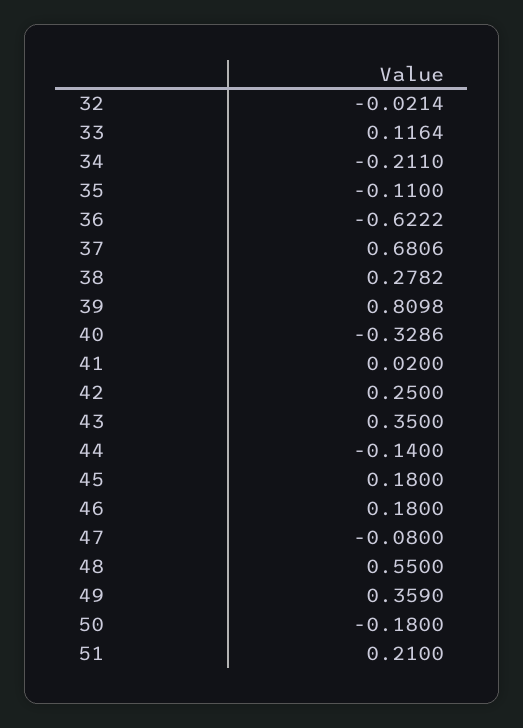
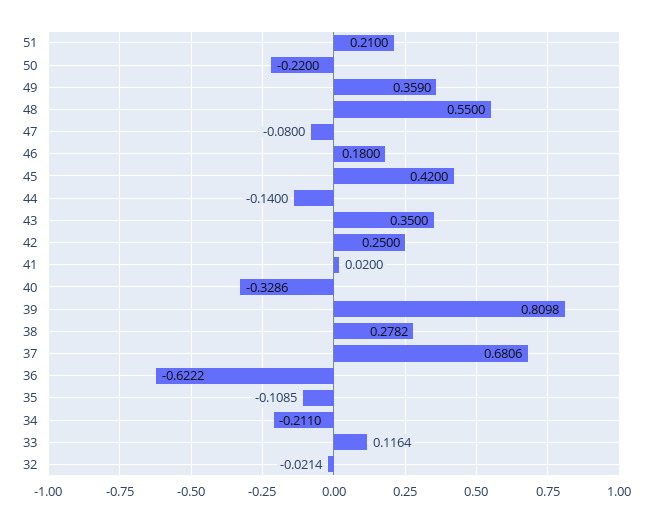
  {
    "32": -0.0214,
    "33": 0.1164,
    "34": -0.211,
-   "35": -0.11,
+   "35": -0.1085,
    "36": -0.6222,
    "37": 0.6806,
    "38": 0.2782,
    "39": 0.8098,
    "40": -0.3286,
    "41": 0.02,
    "42": 0.25,
    "43": 0.35,
    "44": -0.14,
-   "45": 0.18,
+   "45": 0.42,
    "46": 0.18,
    "47": -0.08,
    "48": 0.55,
    "49": 0.359,
-   "50": -0.18,
+   "50": -0.22,
    "51": 0.21
  }

